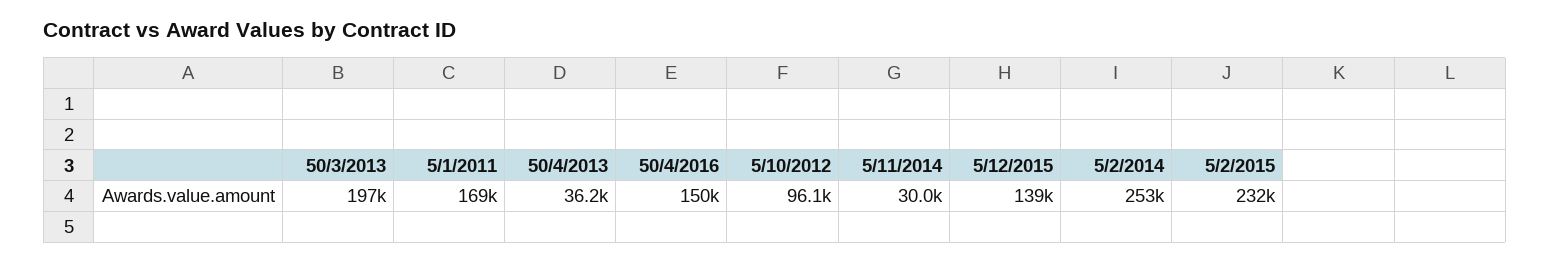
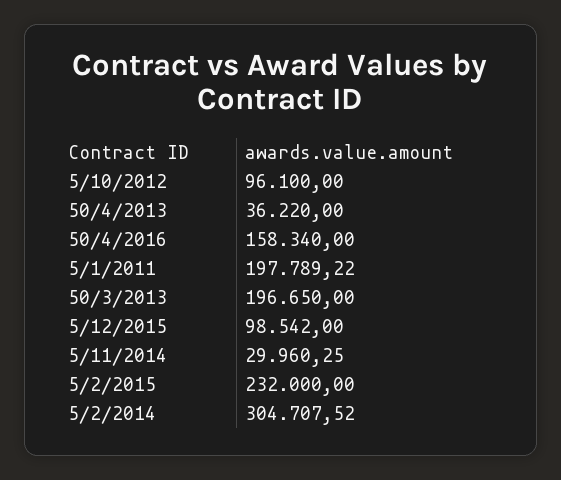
  {
    "50/3/2013": 196650,
-   "5/1/2011": 169000,
+   "5/1/2011": 197789.22,
    "50/4/2013": 36220,
-   "50/4/2016": 150000,
+   "50/4/2016": 158340,
    "5/10/2012": 96100,
    "5/11/2014": 29960.25,
-   "5/12/2015": 139000,
+   "5/12/2015": 98542,
-   "5/2/2014": 253000,
+   "5/2/2014": 304707.52,
    "5/2/2015": 232000
  }

